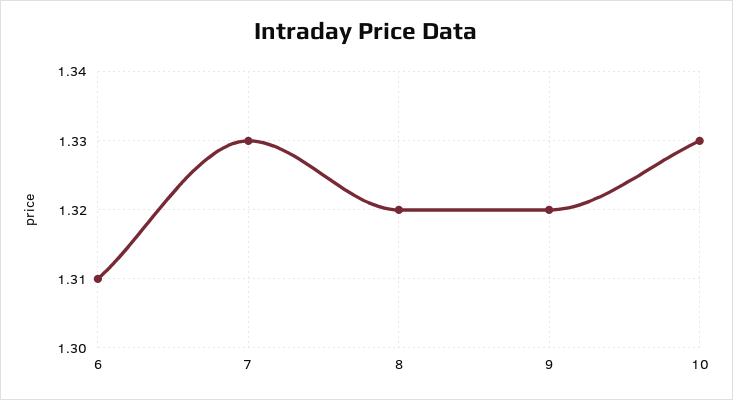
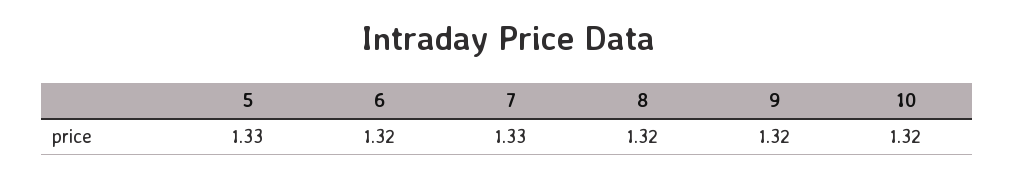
  {
-   "6": 1.31,
+   "6": 1.32,
    "7": 1.33,
    "8": 1.32,
    "9": 1.32,
-   "10": 1.33
+   "10": 1.32,
+   "5": 1.33
  }

